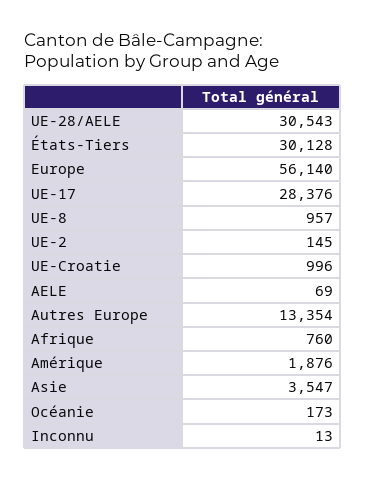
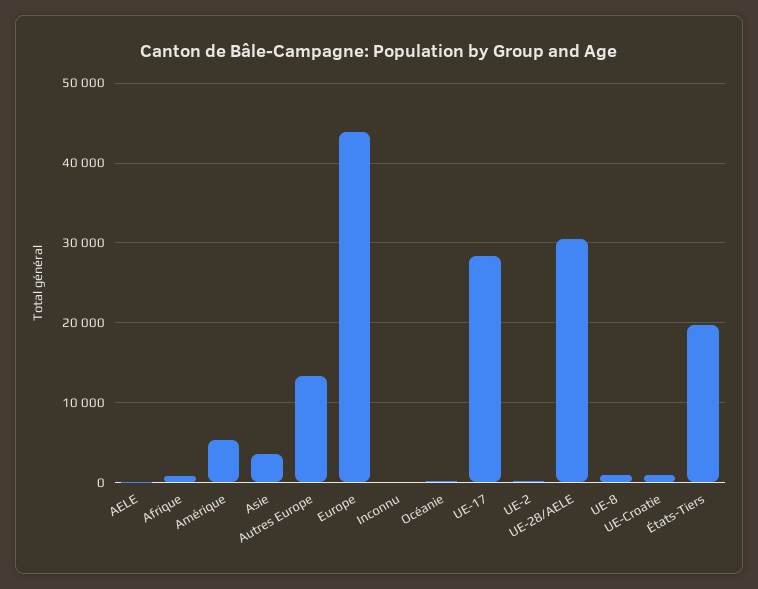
  {
    "UE-28/AELE": 30543,
-   "États-Tiers": 30128,
+   "États-Tiers": 20000,
-   "Europe": 56140,
+   "Europe": 44000,
    "UE-17": 28376,
    "UE-8": 957,
    "UE-2": 145,
    "UE-Croatie": 996,
    "AELE": 69,
    "Autres Europe": 13354,
    "Afrique": 760,
-   "Amérique": 1876,
+   "Amérique": 5000,
    "Asie": 3547,
    "Océanie": 173,
    "Inconnu": 13
  }

